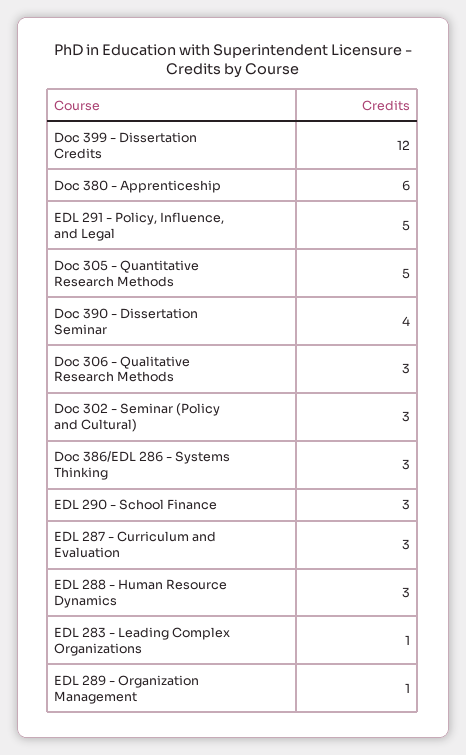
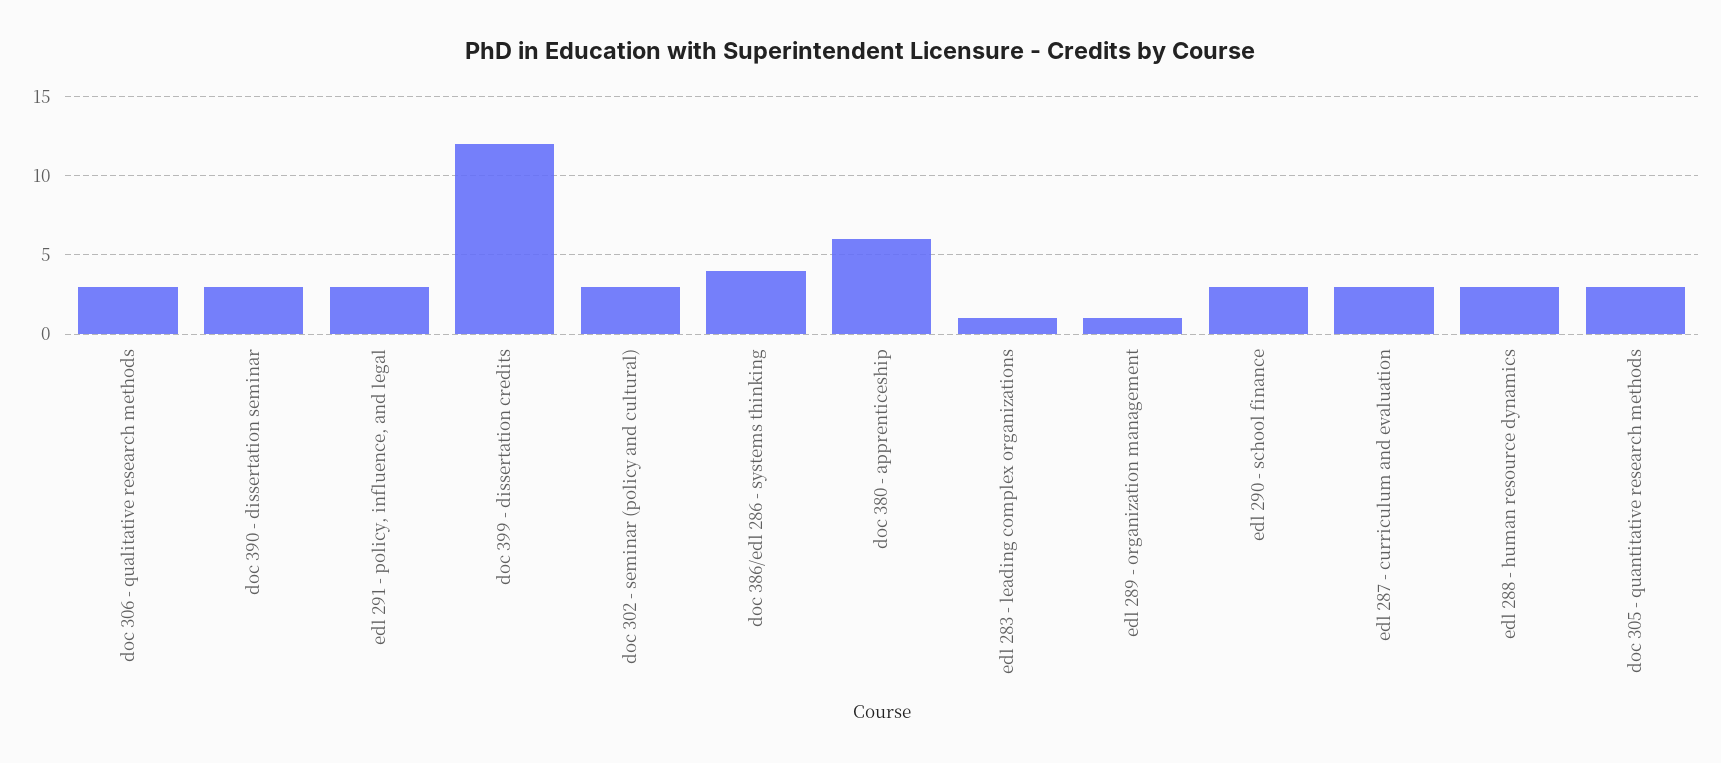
  {
    "Doc 399 - Dissertation Credits": 12,
    "Doc 380 - Apprenticeship": 6,
-   "EDL 291 - Policy, Influence, and Legal": 5,
+   "EDL 291 - Policy, Influence, and Legal": 3,
-   "Doc 305 - Quantitative Research Methods": 5,
+   "Doc 305 - Quantitative Research Methods": 3,
-   "Doc 390 - Dissertation Seminar": 4,
+   "Doc 390 - Dissertation Seminar": 3,
    "Doc 306 - Qualitative Research Methods": 3,
    "Doc 302 - Seminar (Policy and Cultural)": 3,
-   "Doc 386/EDL 286 - Systems Thinking": 3,
+   "Doc 386/EDL 286 - Systems Thinking": 4,
    "EDL 290 - School Finance": 3,
    "EDL 287 - Curriculum and Evaluation": 3,
    "EDL 288 - Human Resource Dynamics": 3,
    "EDL 283 - Leading Complex Organizations": 1,
    "EDL 289 - Organization Management": 1
  }

